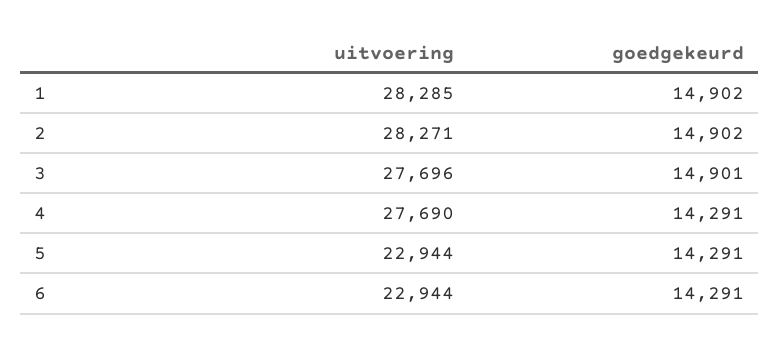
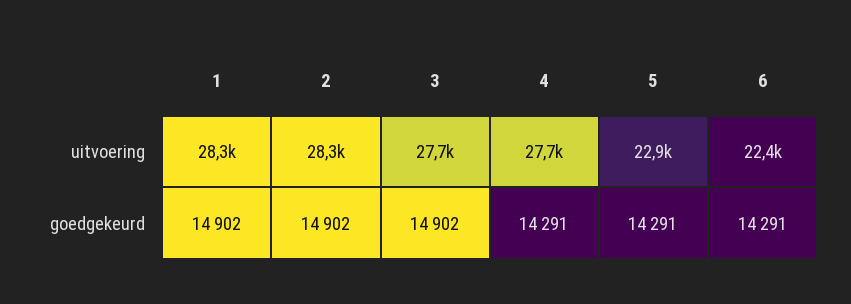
  {
    "uitvoering": {
      "1": 28285,
      "2": 28271,
      "3": 27696,
      "4": 27690,
      "5": 22944,
-     "6": 22944
+     "6": 22400
    },
    "goedgekeurd": {
      "1": 14902,
      "2": 14902,
-     "3": 14901,
+     "3": 14902,
      "4": 14291,
      "5": 14291,
      "6": 14291
    }
  }

